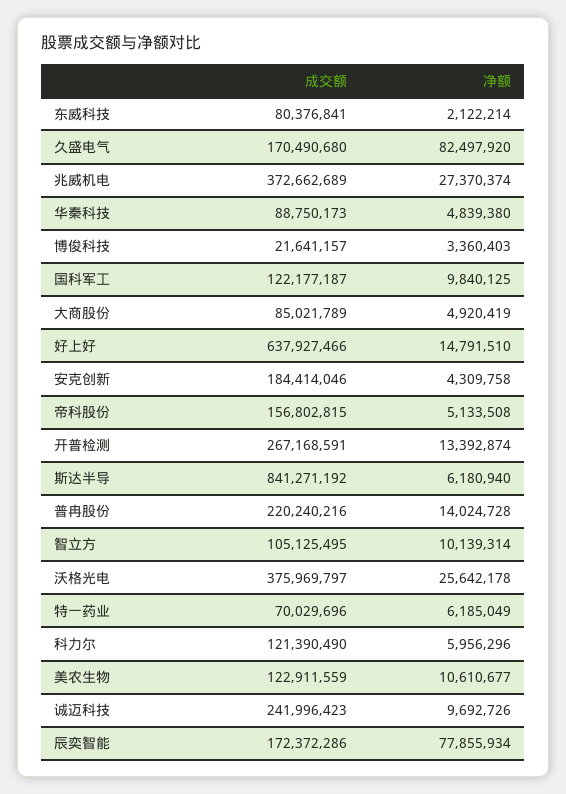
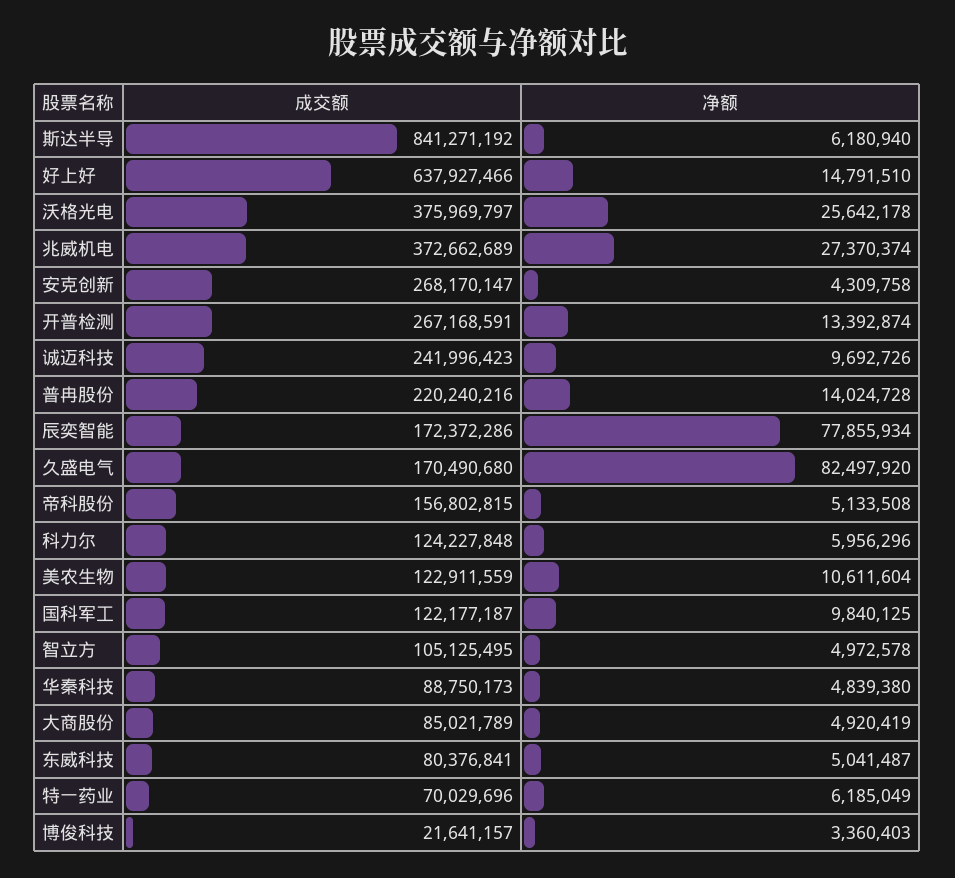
  {
    "成交额": {
      "东威科技": 80376841,
      "久盛电气": 170490680,
      "兆威机电": 372662689,
      "华秦科技": 88750173,
      "博俊科技": 21641157,
      "国科军工": 122177187,
      "大商股份": 85021789,
      "好上好": 637927466,
-     "安克创新": 184414046,
+     "安克创新": 268170147,
      "帝科股份": 156802815,
      "开普检测": 267168591,
      "斯达半导": 841271192,
      "普冉股份": 220240216,
      "智立方": 105125495,
      "沃格光电": 375969797,
      "特一药业": 70029696,
-     "科力尔": 121390490,
+     "科力尔": 124227848,
      "美农生物": 122911559,
      "诚迈科技": 241996423,
      "辰奕智能": 172372286
    },
    "净额": {
-     "东威科技": 2122214,
+     "东威科技": 5041487,
      "久盛电气": 82497920,
      "兆威机电": 27370374,
      "华秦科技": 4839380,
      "博俊科技": 3360403,
      "国科军工": 9840125,
      "大商股份": 4920419,
      "好上好": 14791510,
      "安克创新": 4309758,
      "帝科股份": 5133508,
      "开普检测": 13392874,
      "斯达半导": 6180940,
      "普冉股份": 14024728,
-     "智立方": 10139314,
+     "智立方": 4972578,
      "沃格光电": 25642178,
      "特一药业": 6185049,
      "科力尔": 5956296,
-     "美农生物": 10610677,
+     "美农生物": 10611604,
      "诚迈科技": 9692726,
      "辰奕智能": 77855934
    }
  }

